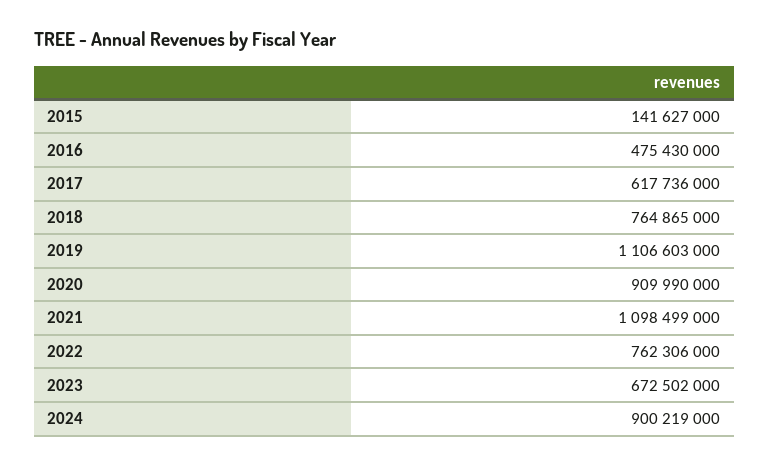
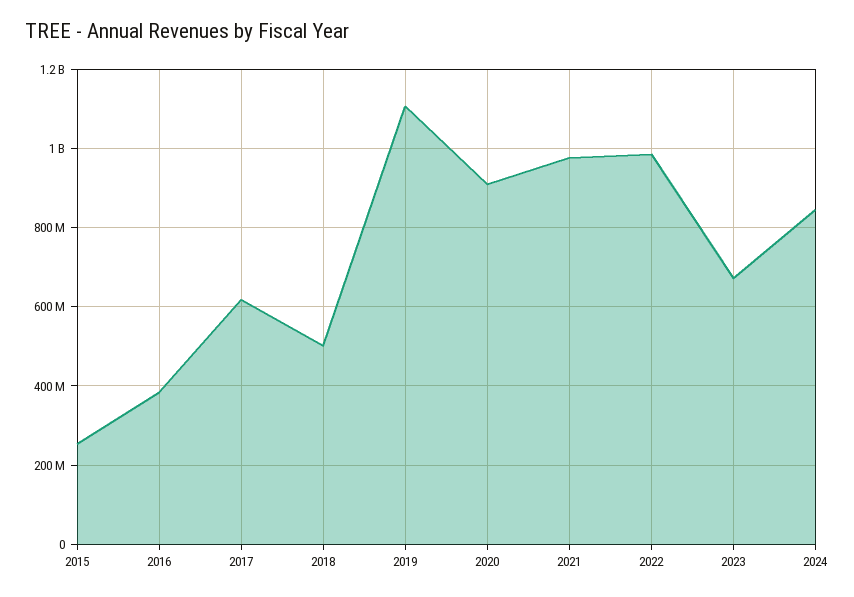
  {
-   "2015": 141627000,
+   "2015": 260000000,
-   "2016": 475430000,
+   "2016": 380000000,
    "2017": 617736000,
-   "2018": 764865000,
+   "2018": 500000000,
    "2019": 1106603000,
    "2020": 909990000,
-   "2021": 1098499000,
+   "2021": 980000000,
-   "2022": 762306000,
+   "2022": 980000000,
    "2023": 672502000,
-   "2024": 900219000
+   "2024": 840000000
  }

